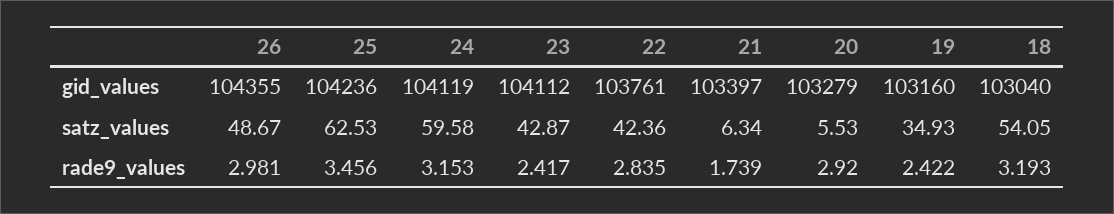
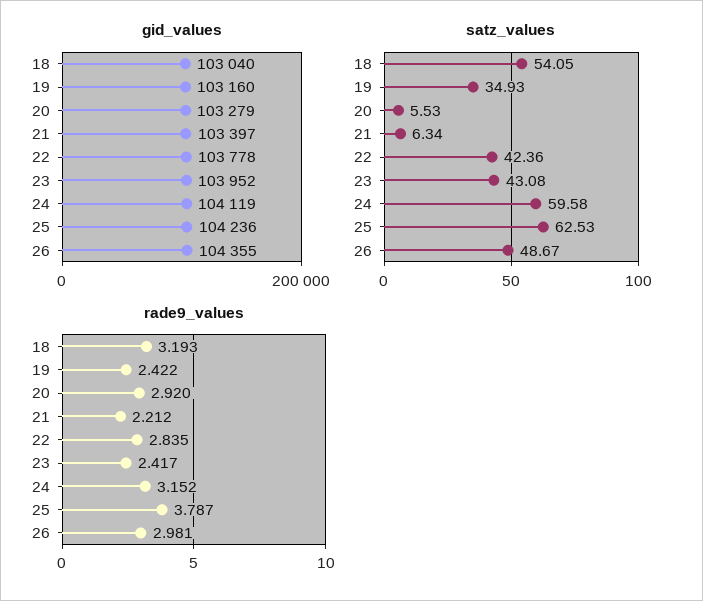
  {
    "gid_values": {
      "26": 104355,
      "25": 104236,
      "24": 104119,
-     "23": 104112,
+     "23": 103952,
-     "22": 103761,
+     "22": 103778,
      "21": 103397,
      "20": 103279,
      "19": 103160,
      "18": 103040
    },
    "satz_values": {
      "26": 48.67,
      "25": 62.53,
      "24": 59.58,
-     "23": 42.87,
+     "23": 43.08,
      "22": 42.36,
      "21": 6.34,
      "20": 5.53,
      "19": 34.93,
      "18": 54.05
    },
    "rade9_values": {
      "26": 2.981,
-     "25": 3.456,
+     "25": 3.787,
-     "24": 3.153,
+     "24": 3.152,
      "23": 2.417,
      "22": 2.835,
-     "21": 1.739,
+     "21": 2.212,
      "20": 2.92,
      "19": 2.422,
      "18": 3.193
    }
  }

